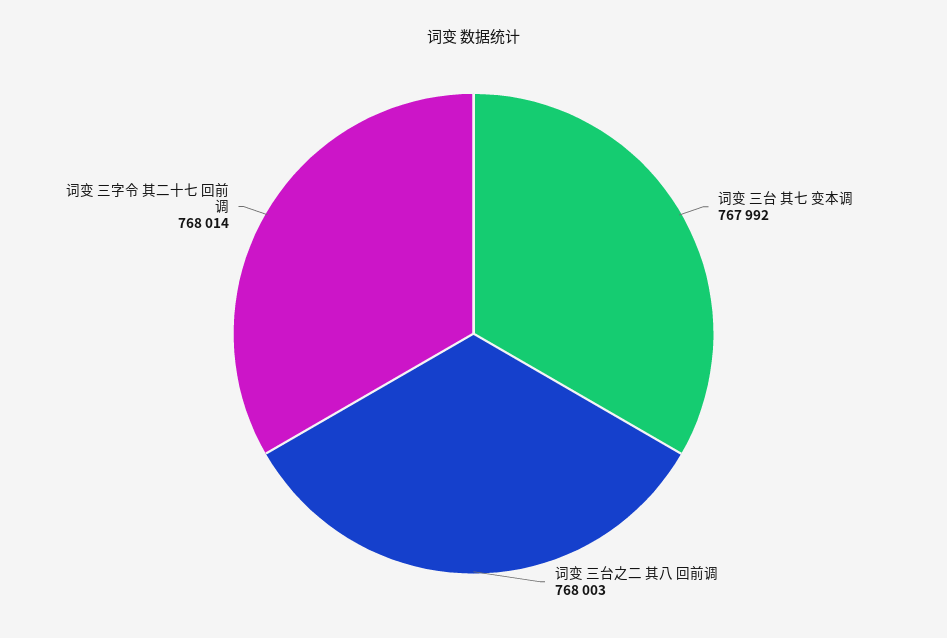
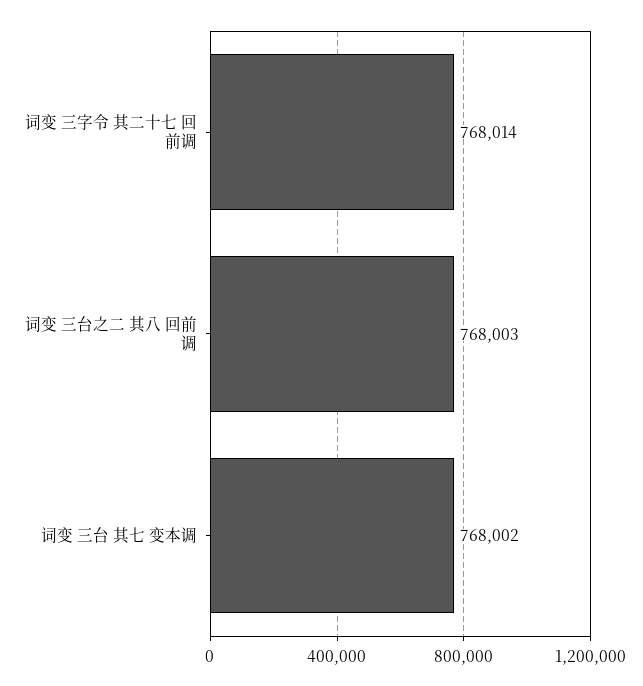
  {
-   "词变 三台 其七 变本调": 767992,
+   "词变 三台 其七 变本调": 768002,
    "词变 三台之二 其八 回前调": 768003,
    "词变 三字令 其二十七 回前调": 768014
  }

